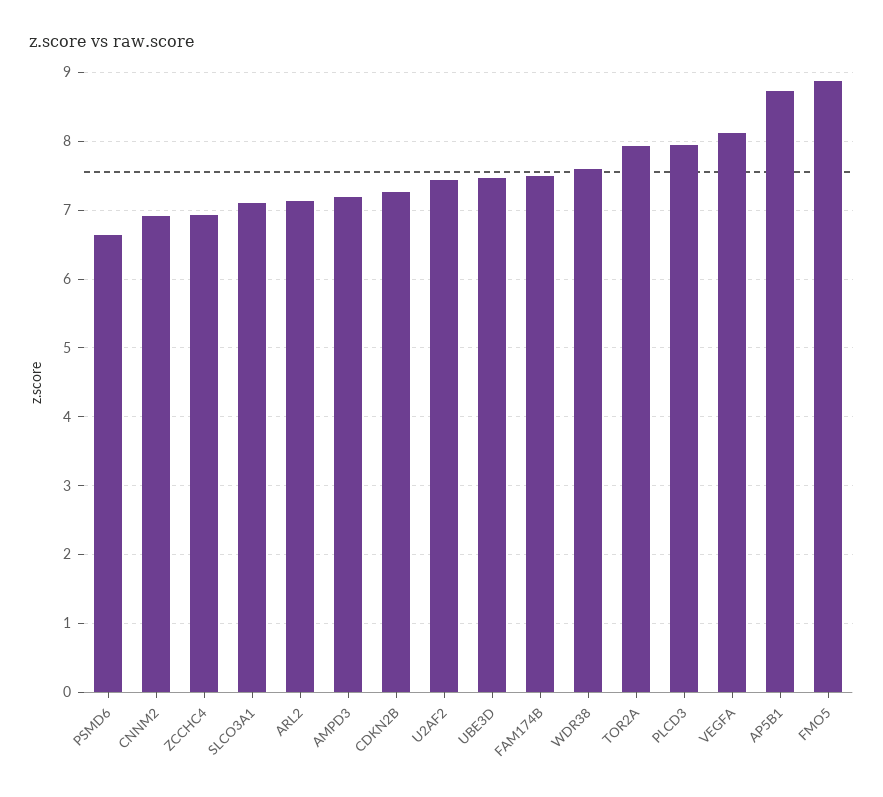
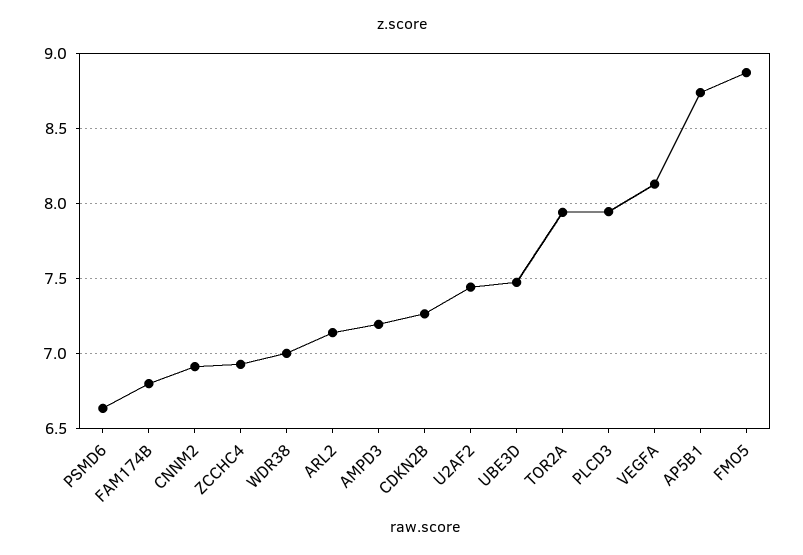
  {
    "PSMD6": 6.65,
    "CNNM2": 6.9,
    "ZCCHC4": 6.95,
-   "SLCO3A1": 7.1,
    "ARL2": 7.15,
    "AMPD3": 7.2,
    "CDKN2B": 7.25,
    "U2AF2": 7.45,
    "UBE3D": 7.45,
-   "FAM174B": 7.5,
+   "FAM174B": 6.8,
-   "WDR38": 7.6,
+   "WDR38": 7,
    "TOR2A": 7.95,
    "PLCD3": 7.95,
    "VEGFA": 8.15,
    "AP5B1": 8.75,
    "FMO5": 8.85
  }

